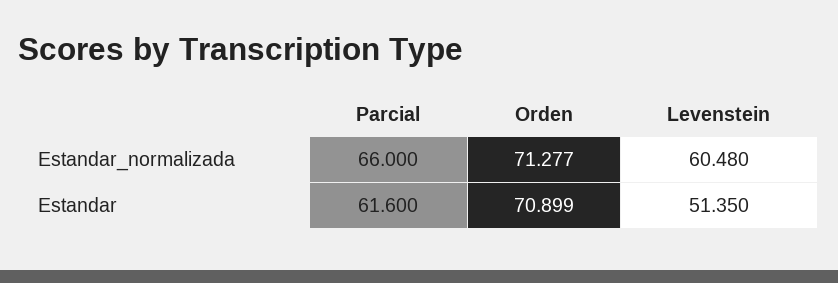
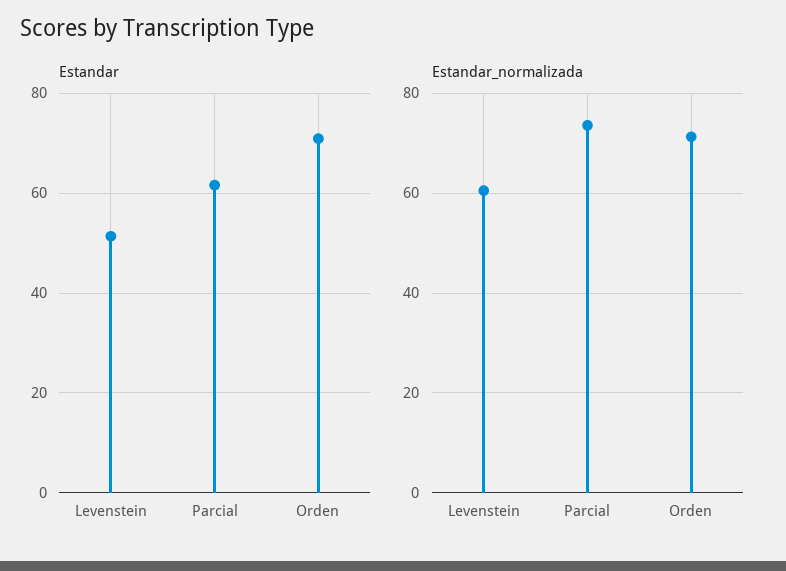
  {
    "Estandar_normalizada": {
-     "Parcial": 66,
+     "Parcial": 74,
      "Orden": 71.277,
      "Levenstein": 60.48
    },
    "Estandar": {
      "Parcial": 61.6,
      "Orden": 70.899,
      "Levenstein": 51.35
    }
  }

